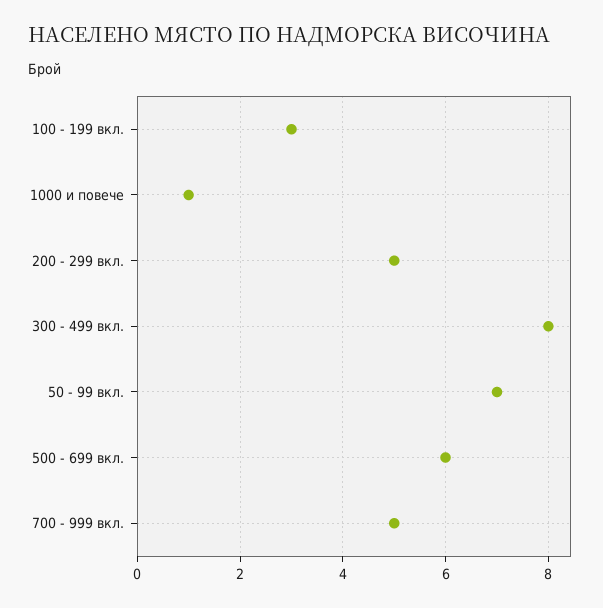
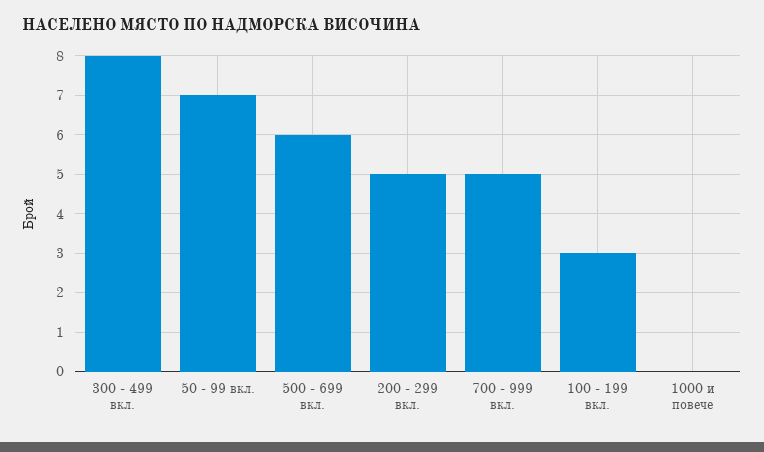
  {
    "100 - 199 вкл.": 3,
-   "1000 и повече": 1,
+   "1000 и повече": 0,
    "200 - 299 вкл.": 5,
    "300 - 499 вкл.": 8,
    "50 - 99 вкл.": 7,
    "500 - 699 вкл.": 6,
    "700 - 999 вкл.": 5
  }

